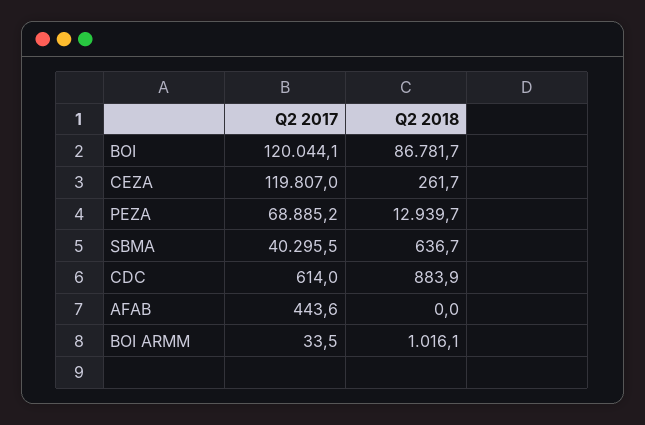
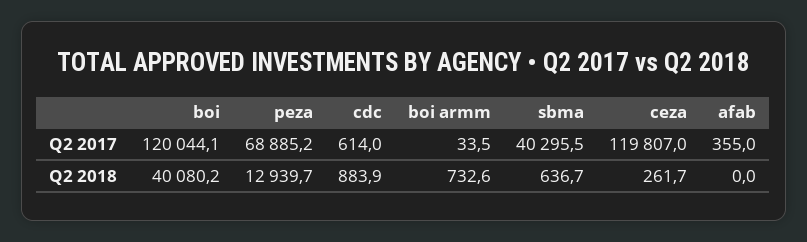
  {
    "Q2 2017": {
      "BOI": 120044.1,
      "CEZA": 119807,
      "PEZA": 68885.2,
      "SBMA": 40295.5,
      "CDC": 614,
-     "AFAB": 443.6,
+     "AFAB": 355,
      "BOI ARMM": 33.5
    },
    "Q2 2018": {
-     "BOI": 86781.7,
+     "BOI": 40080.2,
      "CEZA": 261.7,
      "PEZA": 12939.7,
      "SBMA": 636.7,
      "CDC": 883.9,
      "AFAB": 0,
-     "BOI ARMM": 1016.1
+     "BOI ARMM": 732.6
    }
  }

